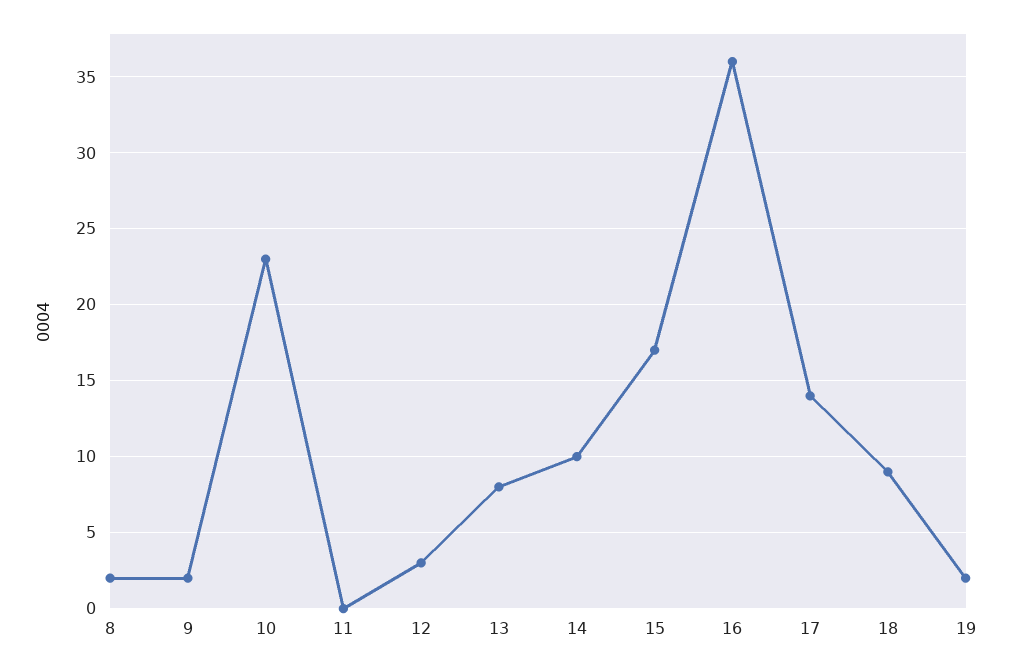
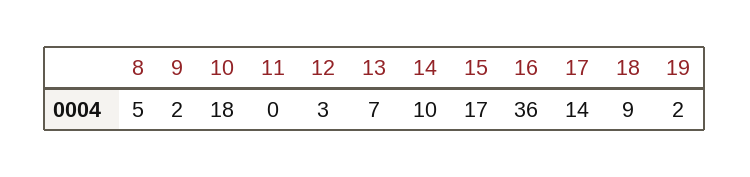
  {
-   "8": 2,
+   "8": 5,
    "9": 2,
-   "10": 23,
+   "10": 18,
    "11": 0,
    "12": 3,
-   "13": 8,
+   "13": 7,
    "14": 10,
    "15": 17,
    "16": 36,
    "17": 14,
    "18": 9,
    "19": 2
  }

